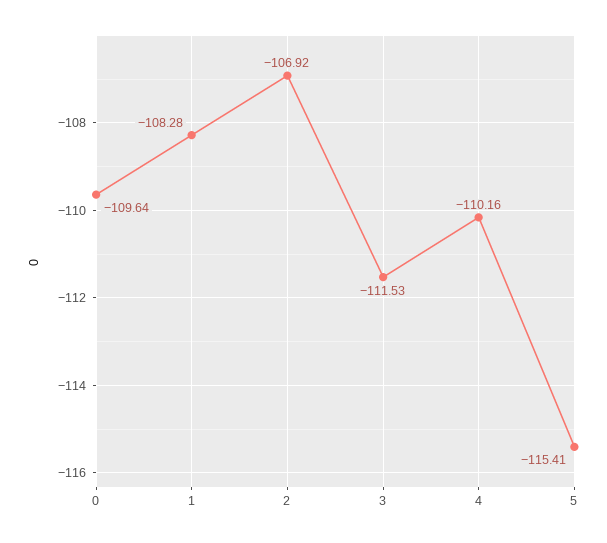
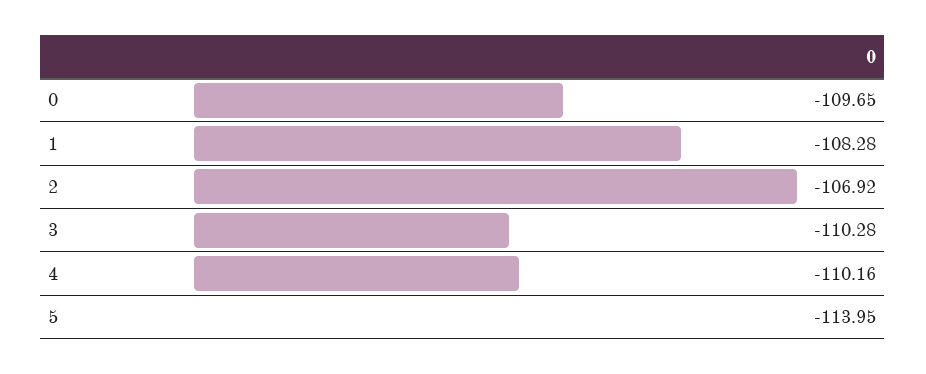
  {
-   "0": -109.64,
+   "0": -109.65,
    "1": -108.28,
    "2": -106.92,
-   "3": -111.53,
+   "3": -110.28,
    "4": -110.16,
-   "5": -115.41
+   "5": -113.95
  }

